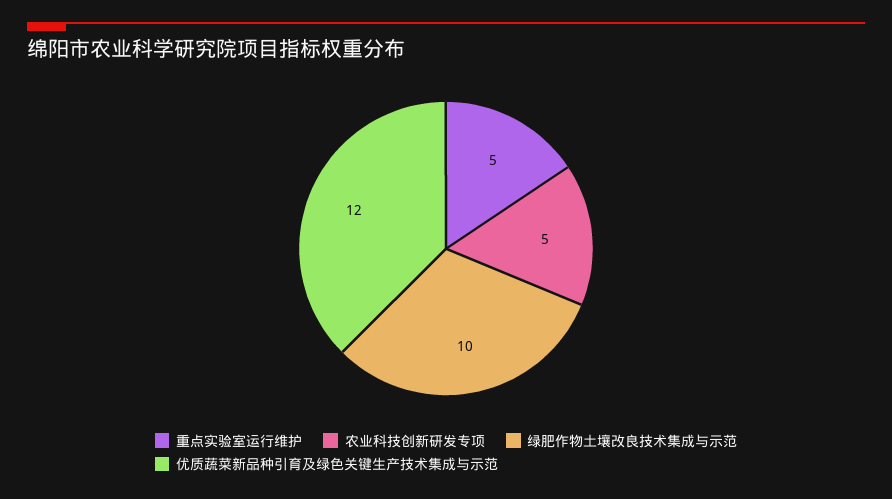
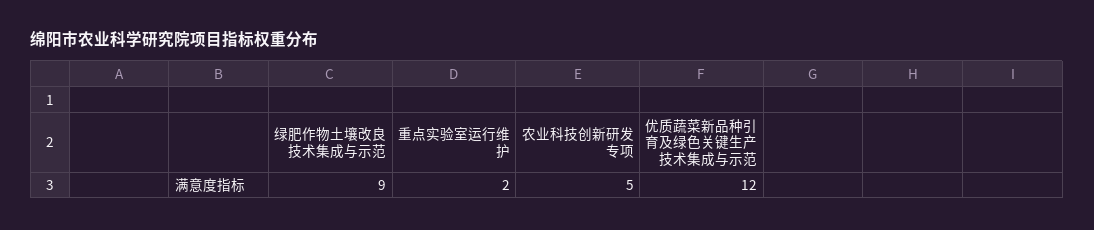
  {
-   "重点实验室运行维护": 5,
+   "重点实验室运行维护": 2,
    "农业科技创新研发专项": 5,
-   "绿肥作物土壤改良技术集成与示范": 10,
+   "绿肥作物土壤改良技术集成与示范": 9,
    "优质蔬菜新品种引育及绿色关键生产技术集成与示范": 12
  }

